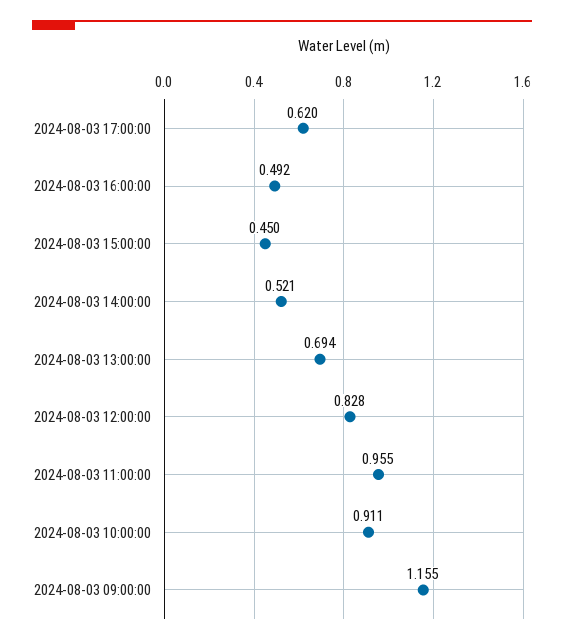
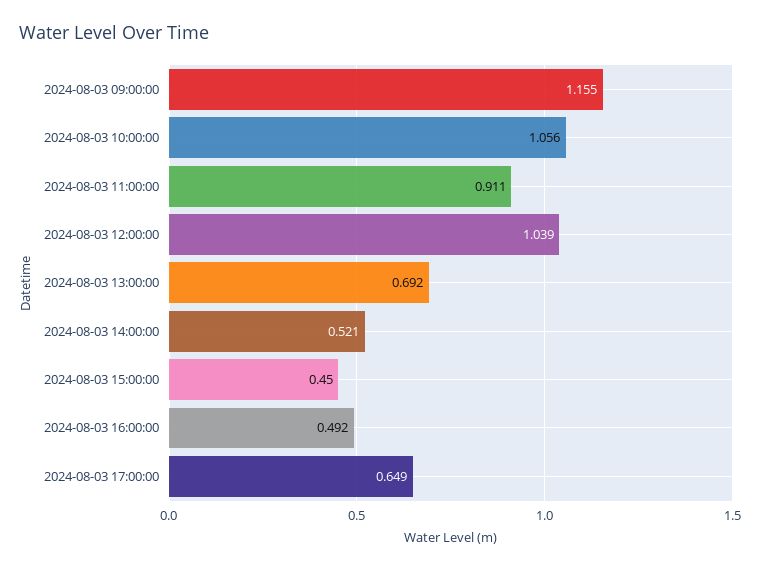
  {
-   "2024-08-03 17:00:00": 0.62,
+   "2024-08-03 17:00:00": 0.649,
    "2024-08-03 16:00:00": 0.492,
    "2024-08-03 15:00:00": 0.45,
    "2024-08-03 14:00:00": 0.521,
-   "2024-08-03 13:00:00": 0.694,
+   "2024-08-03 13:00:00": 0.692,
-   "2024-08-03 12:00:00": 0.828,
+   "2024-08-03 12:00:00": 1.039,
-   "2024-08-03 11:00:00": 0.955,
+   "2024-08-03 11:00:00": 0.911,
-   "2024-08-03 10:00:00": 0.911,
+   "2024-08-03 10:00:00": 1.056,
    "2024-08-03 09:00:00": 1.155
  }

